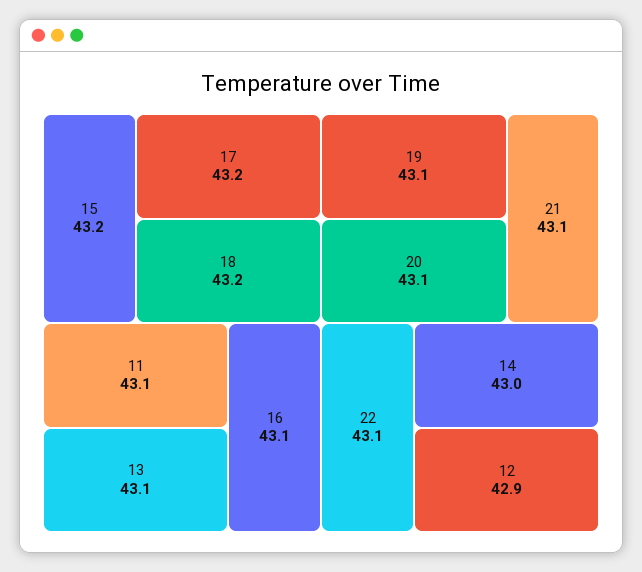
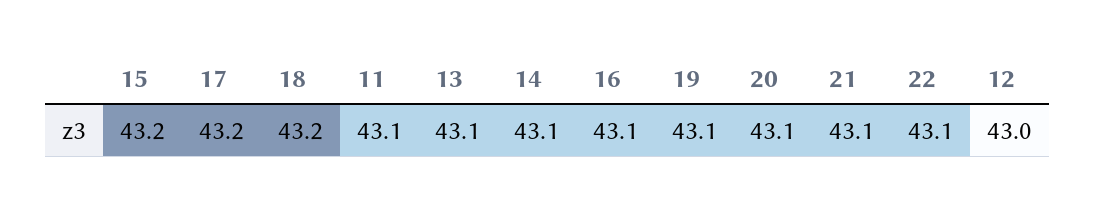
  {
    "15": 43.2,
    "17": 43.2,
    "18": 43.2,
    "11": 43.1,
    "13": 43.1,
    "16": 43.1,
    "19": 43.1,
    "20": 43.1,
    "21": 43.1,
    "22": 43.1,
-   "14": 43,
+   "14": 43.1,
-   "12": 42.9
+   "12": 43
  }

